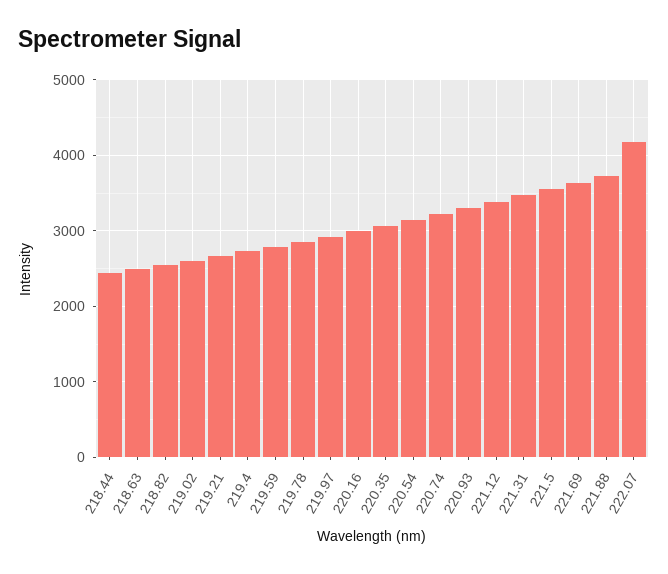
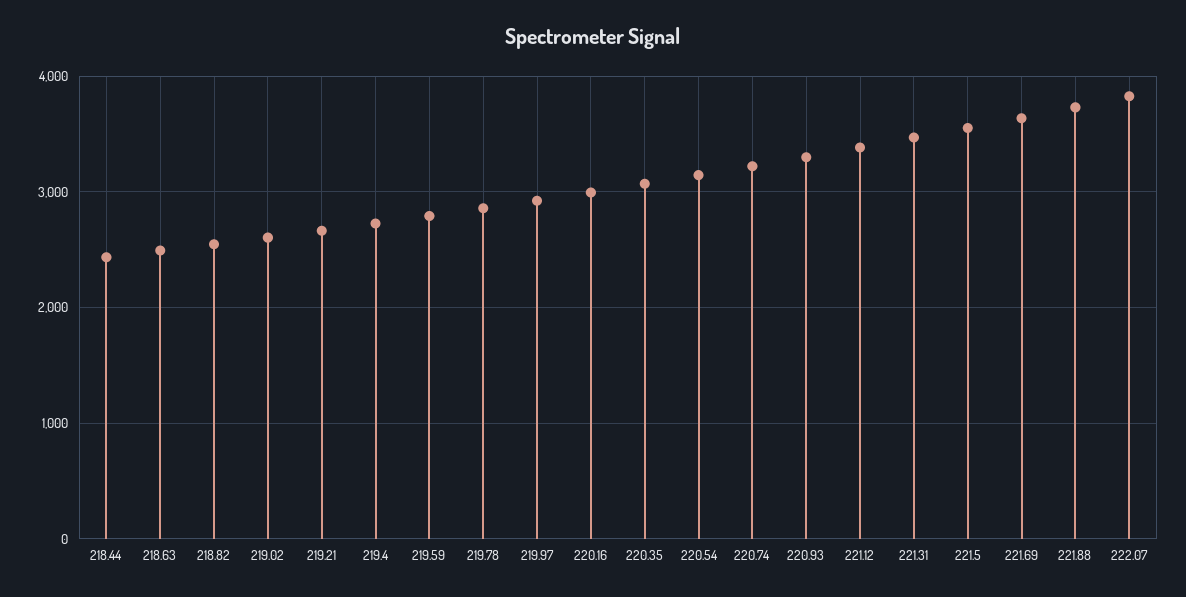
  {
    "218.44": 2400,
    "218.63": 2500,
    "218.82": 2500,
    "219.02": 2600,
    "219.21": 2700,
    "219.4": 2700,
    "219.59": 2800,
    "219.78": 2900,
    "219.97": 2900,
    "220.16": 3000,
    "220.35": 3100,
    "220.54": 3100,
    "220.74": 3200,
    "220.93": 3300,
    "221.12": 3400,
    "221.31": 3500,
    "221.5": 3600,
    "221.69": 3600,
    "221.88": 3700,
-   "222.07": 4200
+   "222.07": 3800
  }

